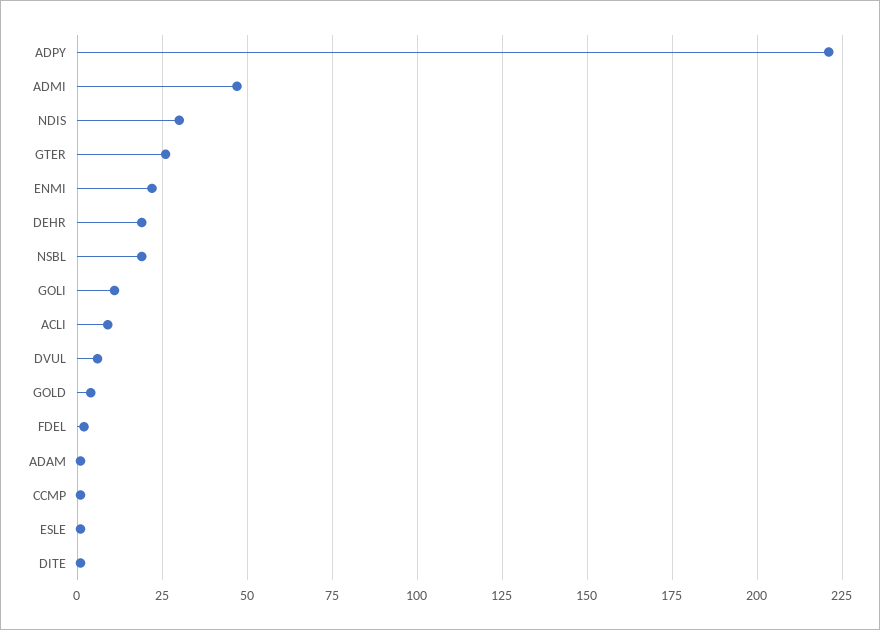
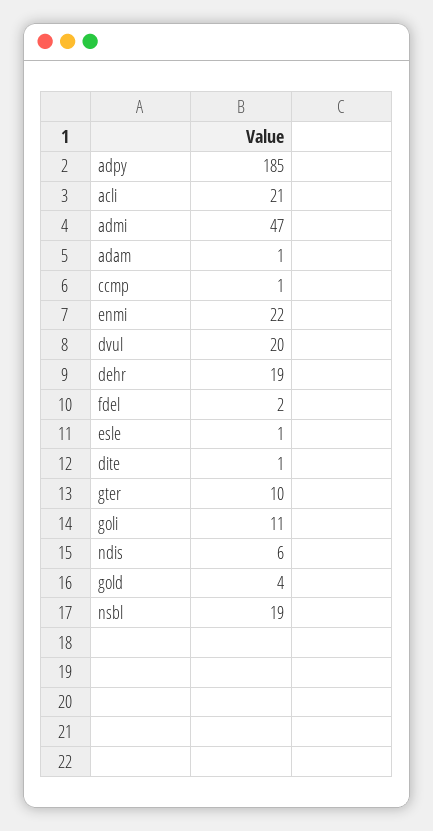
  {
-   "ADPY": 220,
+   "ADPY": 185,
    "ADMI": 47,
-   "NDIS": 30,
+   "NDIS": 6,
-   "GTER": 25,
+   "GTER": 10,
    "ENMI": 22,
    "DEHR": 19,
    "NSBL": 19,
    "GOLI": 11,
-   "ACLI": 10,
+   "ACLI": 21,
-   "DVUL": 5,
+   "DVUL": 20,
    "GOLD": 4,
    "FDEL": 2,
    "ADAM": 1,
    "CCMP": 1,
    "ESLE": 1,
    "DITE": 1
  }

